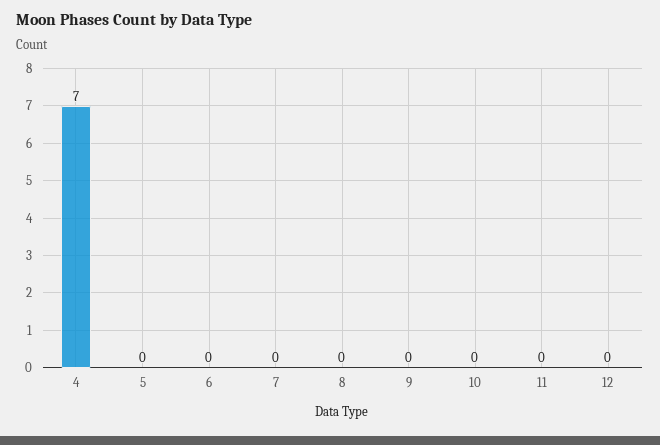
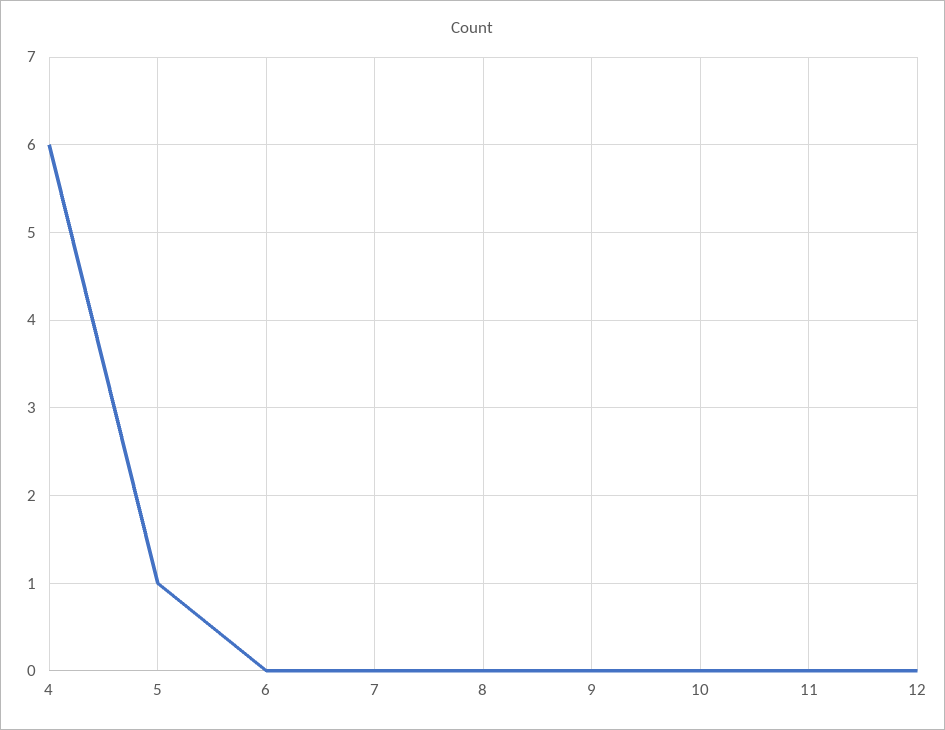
  {
-   "4": 7,
+   "4": 6,
-   "5": 0,
+   "5": 1,
    "6": 0,
    "7": 0,
    "8": 0,
    "9": 0,
    "10": 0,
    "11": 0,
    "12": 0
  }

